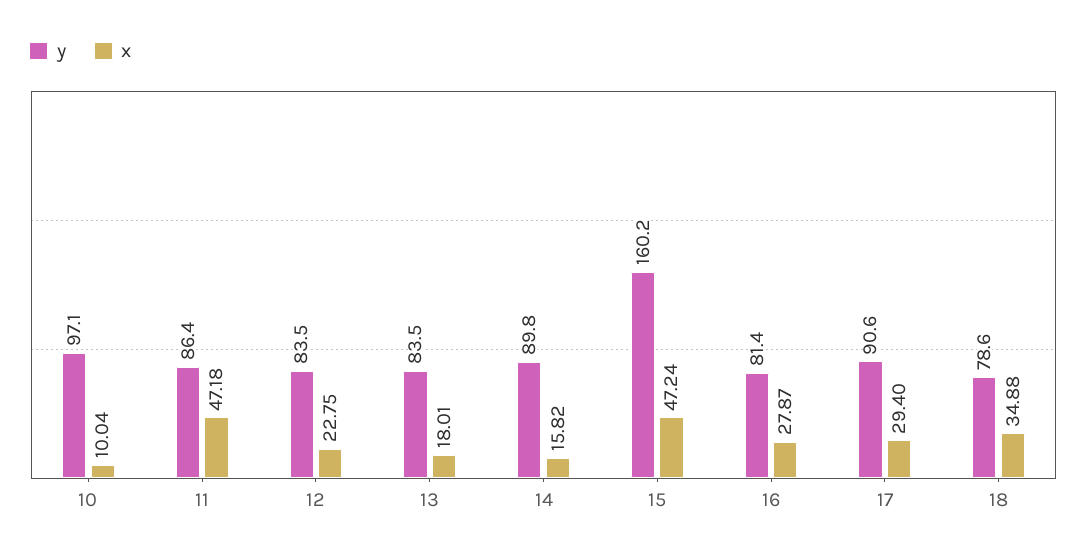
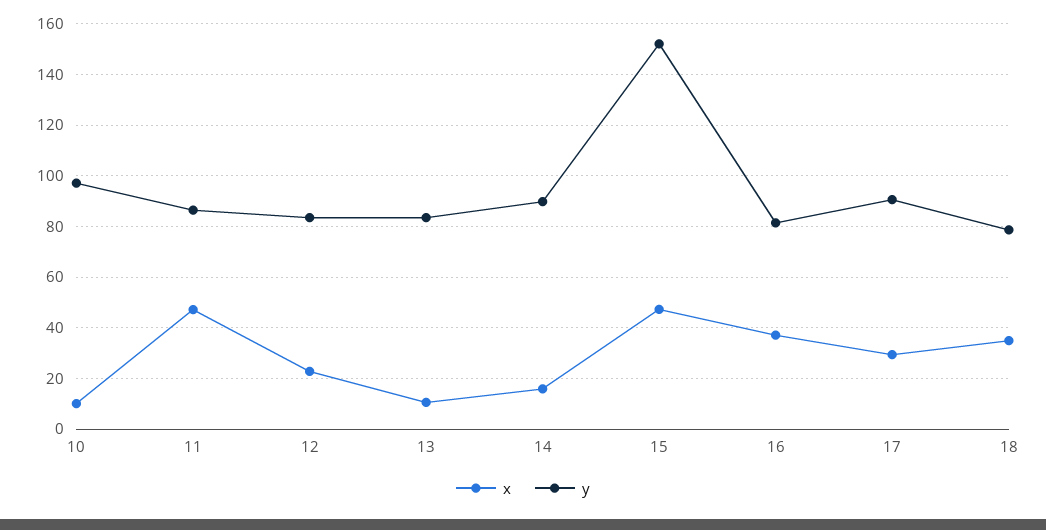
  {
    "y": {
      "10": 97.1,
      "11": 86.4,
      "12": 83.5,
      "13": 83.5,
      "14": 89.8,
-     "15": 160.2,
+     "15": 152.5,
      "16": 81.4,
      "17": 90.6,
      "18": 78.6
    },
    "x": {
      "10": 10.04,
      "11": 47.18,
      "12": 22.75,
-     "13": 18.01,
+     "13": 10,
      "14": 15.82,
      "15": 47.24,
-     "16": 27.87,
+     "16": 37.5,
      "17": 29.4,
      "18": 34.88
    }
  }

